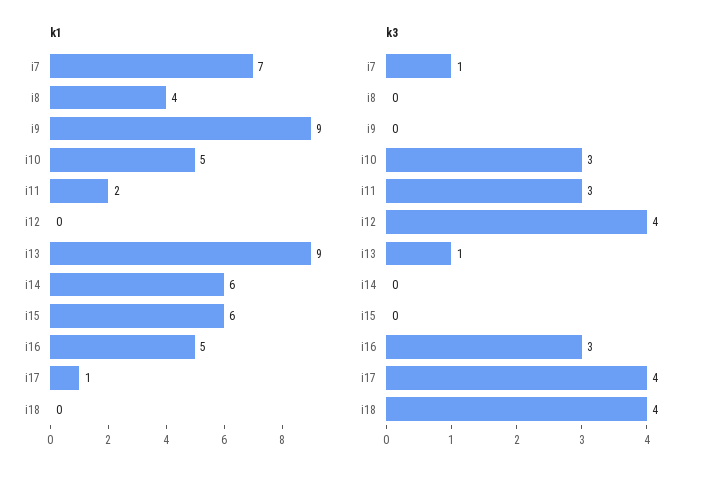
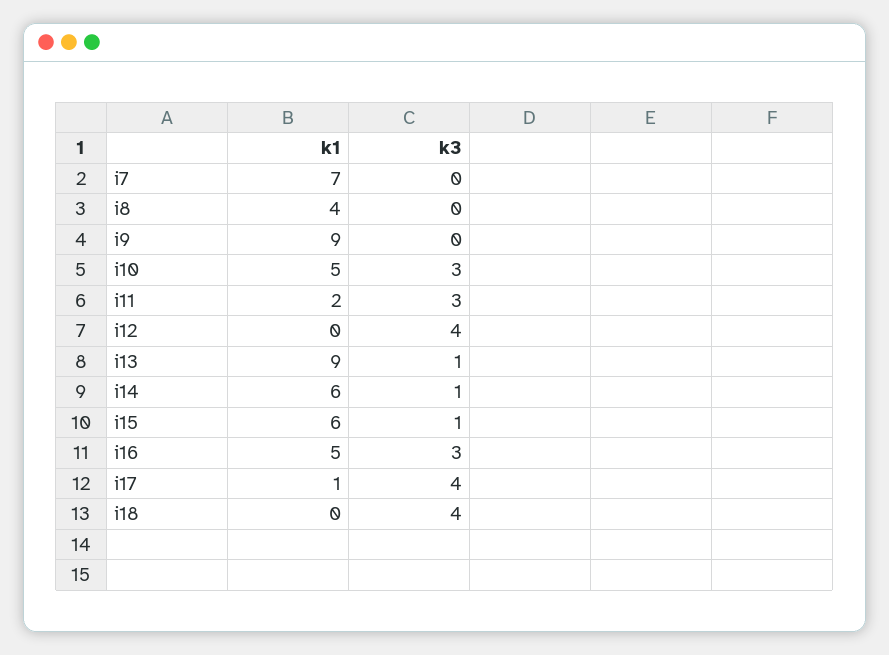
  {
    "k1": {
      "i7": 7,
      "i8": 4,
      "i9": 9,
      "i10": 5,
      "i11": 2,
      "i12": 0,
      "i13": 9,
      "i14": 6,
      "i15": 6,
      "i16": 5,
      "i17": 1,
      "i18": 0
    },
    "k3": {
-     "i7": 1,
+     "i7": 0,
      "i8": 0,
      "i9": 0,
      "i10": 3,
      "i11": 3,
      "i12": 4,
      "i13": 1,
-     "i14": 0,
+     "i14": 1,
-     "i15": 0,
+     "i15": 1,
      "i16": 3,
      "i17": 4,
      "i18": 4
    }
  }

